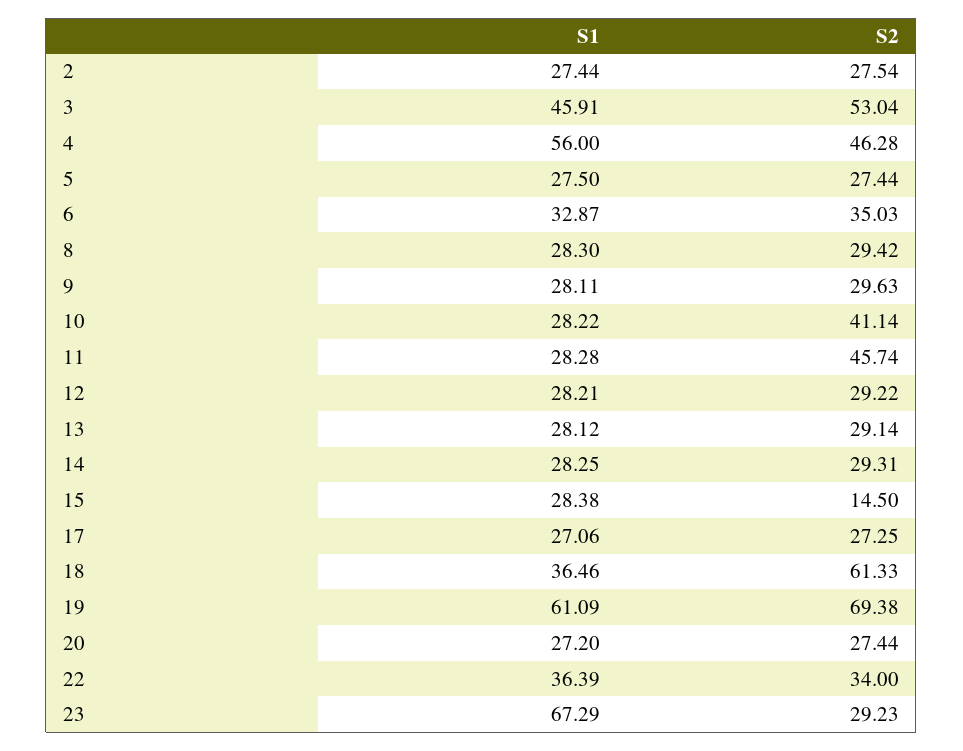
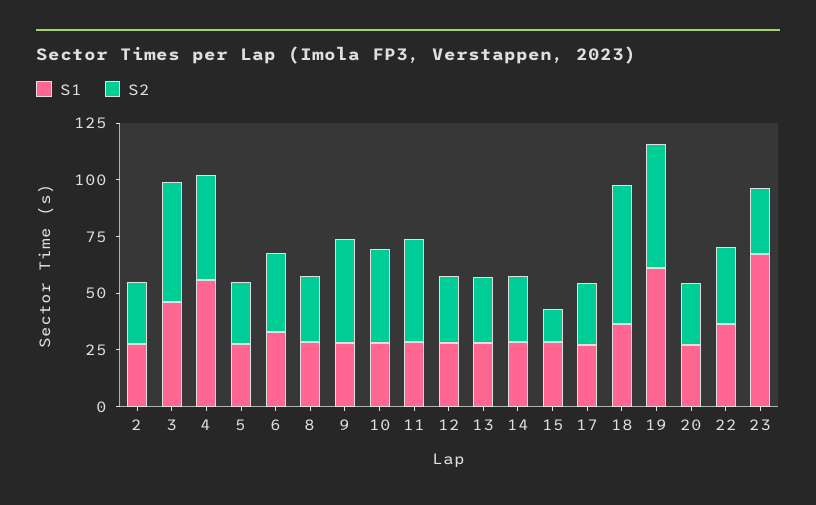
  {
    "S1": {
      "2": 27.44,
      "3": 45.91,
      "4": 56,
      "5": 27.5,
      "6": 32.87,
      "8": 28.3,
      "9": 28.11,
      "10": 28.22,
      "11": 28.28,
      "12": 28.21,
      "13": 28.12,
      "14": 28.25,
      "15": 28.38,
      "17": 27.06,
      "18": 36.46,
      "19": 61.09,
      "20": 27.2,
      "22": 36.39,
      "23": 67.29
    },
    "S2": {
      "2": 27.54,
      "3": 53.04,
      "4": 46.28,
      "5": 27.44,
      "6": 35.03,
      "8": 29.42,
-     "9": 29.63,
+     "9": 45,
      "10": 41.14,
      "11": 45.74,
      "12": 29.22,
      "13": 29.14,
      "14": 29.31,
      "15": 14.5,
      "17": 27.25,
      "18": 61.33,
-     "19": 69.38,
+     "19": 55,
      "20": 27.44,
      "22": 34,
      "23": 29.23
    }
  }

